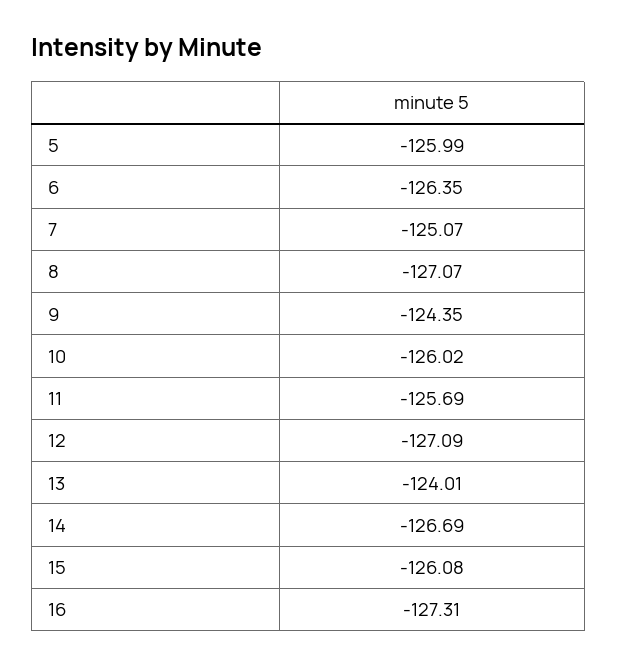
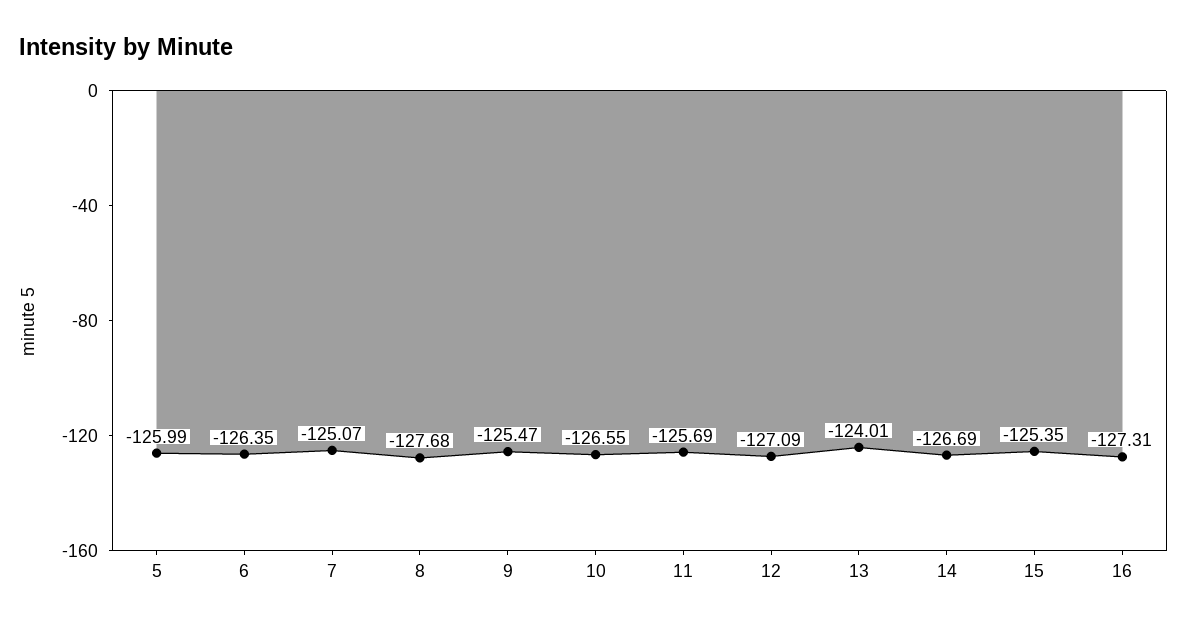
  {
    "5": -125.99,
    "6": -126.35,
    "7": -125.07,
-   "8": -127.07,
+   "8": -127.68,
-   "9": -124.35,
+   "9": -125.47,
-   "10": -126.02,
+   "10": -126.55,
    "11": -125.69,
    "12": -127.09,
    "13": -124.01,
    "14": -126.69,
-   "15": -126.08,
+   "15": -125.35,
    "16": -127.31
  }

